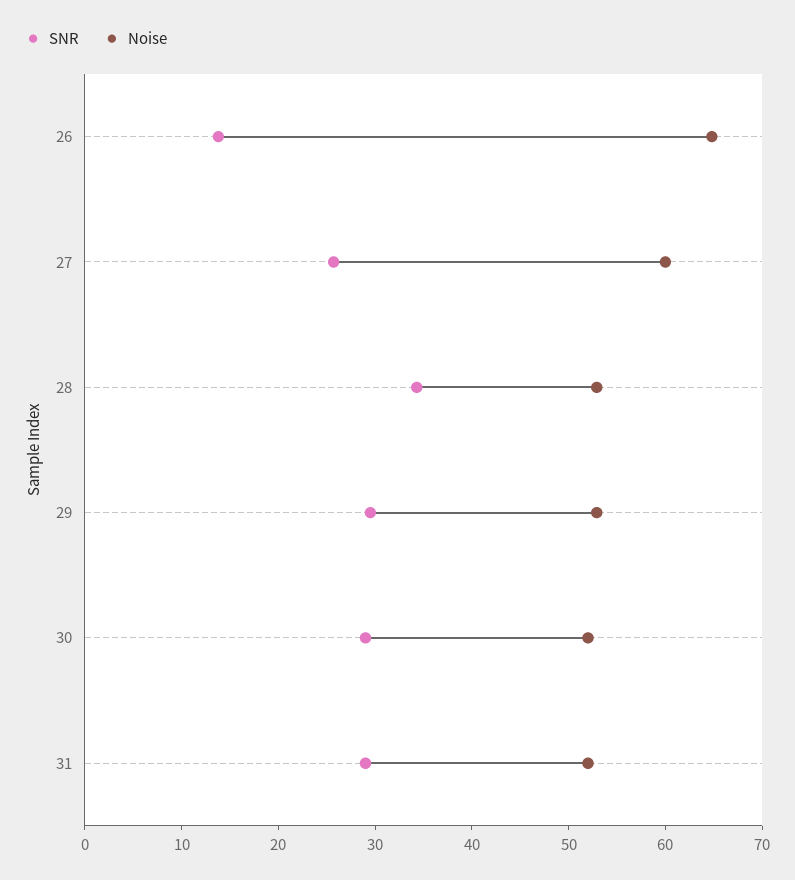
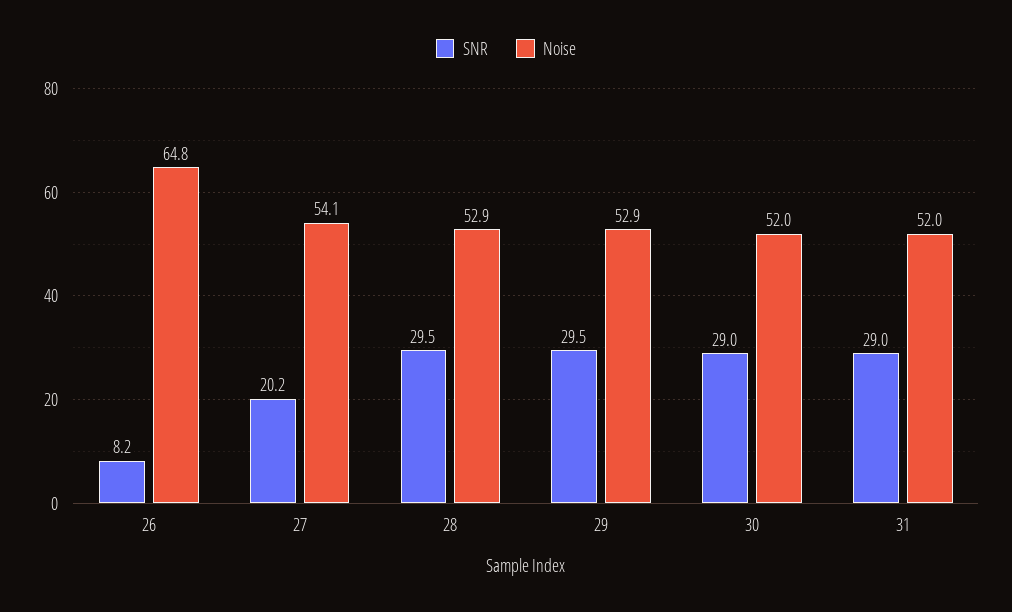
  {
    "SNR": {
-     "26": 14,
+     "26": 8.2,
-     "27": 26,
+     "27": 20.2,
-     "28": 34,
+     "28": 29.5,
      "29": 29.5,
      "30": 29,
      "31": 29
    },
    "Noise": {
      "26": 64.8,
-     "27": 60,
+     "27": 54.1,
      "28": 52.9,
      "29": 52.9,
      "30": 52,
      "31": 52
    }
  }

